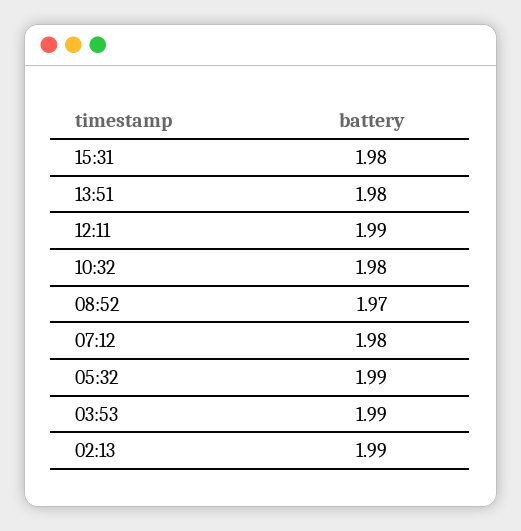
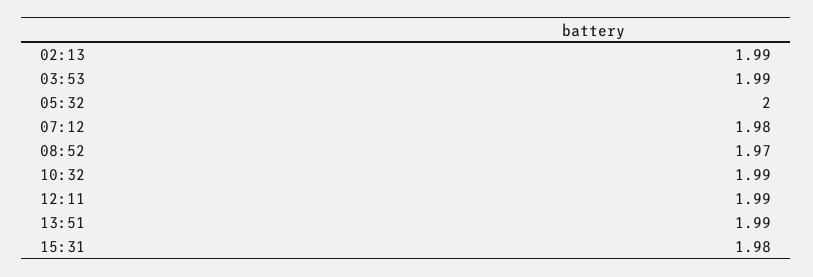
  {
    "15:31": 1.98,
-   "13:51": 1.98,
+   "13:51": 1.99,
    "12:11": 1.99,
-   "10:32": 1.98,
+   "10:32": 1.99,
    "08:52": 1.97,
    "07:12": 1.98,
-   "05:32": 1.99,
+   "05:32": 2,
    "03:53": 1.99,
    "02:13": 1.99
  }

